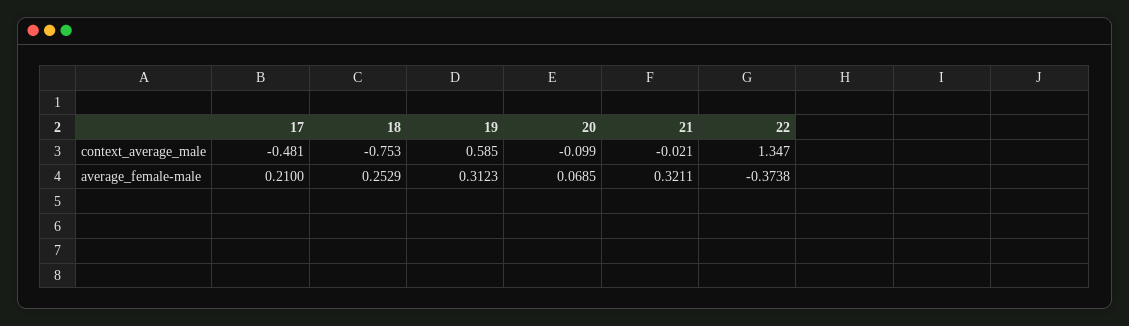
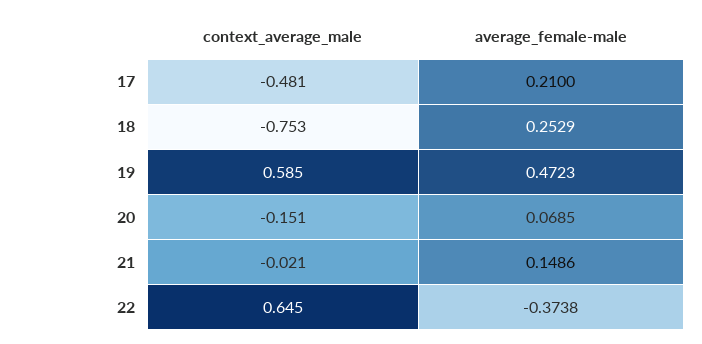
  {
    "17": {
      "context_average_male": -0.481,
      "average_female-male": 0.21
    },
    "18": {
      "context_average_male": -0.753,
      "average_female-male": 0.2529
    },
    "19": {
      "context_average_male": 0.585,
-     "average_female-male": 0.3123
+     "average_female-male": 0.4723
    },
    "20": {
-     "context_average_male": -0.099,
+     "context_average_male": -0.151,
      "average_female-male": 0.0685
    },
    "21": {
      "context_average_male": -0.021,
-     "average_female-male": 0.3211
+     "average_female-male": 0.1486
    },
    "22": {
-     "context_average_male": 1.347,
+     "context_average_male": 0.645,
      "average_female-male": -0.3738
    }
  }

